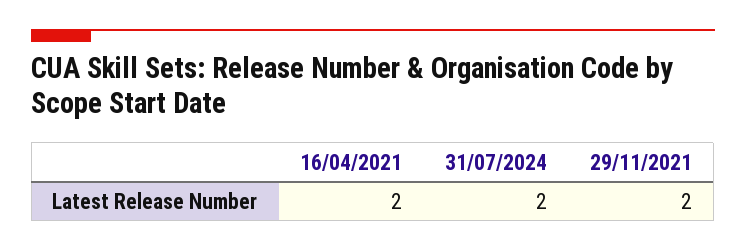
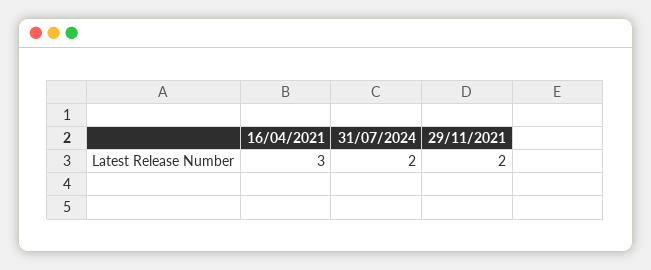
  {
-   "16/04/2021": 2,
+   "16/04/2021": 3,
    "31/07/2024": 2,
    "29/11/2021": 2
  }

